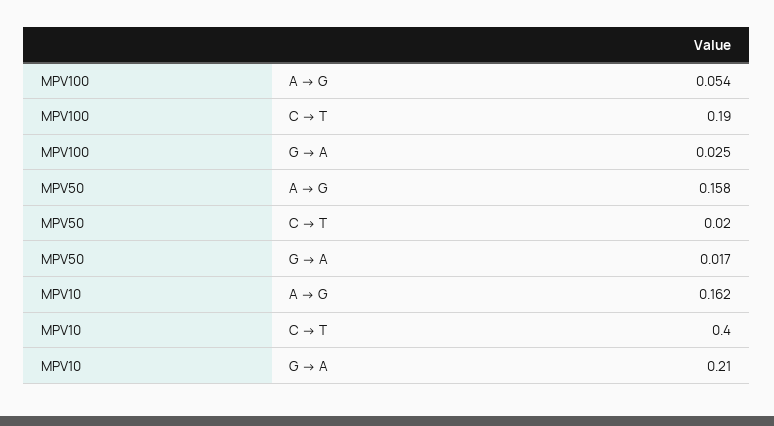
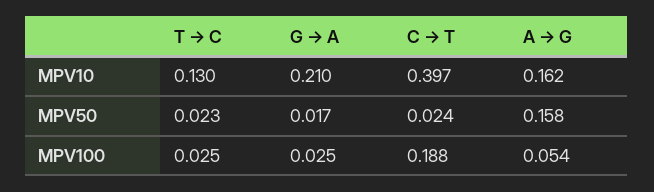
  {
    "MPV100": {
      "A → G": 0.054,
      "C → T": 0.188,
-     "G → A": 0.025
+     "G → A": 0.025,
+     "T → C": 0.025
    },
    "MPV50": {
      "A → G": 0.158,
      "C → T": 0.024,
-     "G → A": 0.017
+     "G → A": 0.017,
+     "T → C": 0.023
    },
    "MPV10": {
      "A → G": 0.162,
      "C → T": 0.397,
-     "G → A": 0.21
+     "G → A": 0.21,
+     "T → C": 0.13
    }
  }

